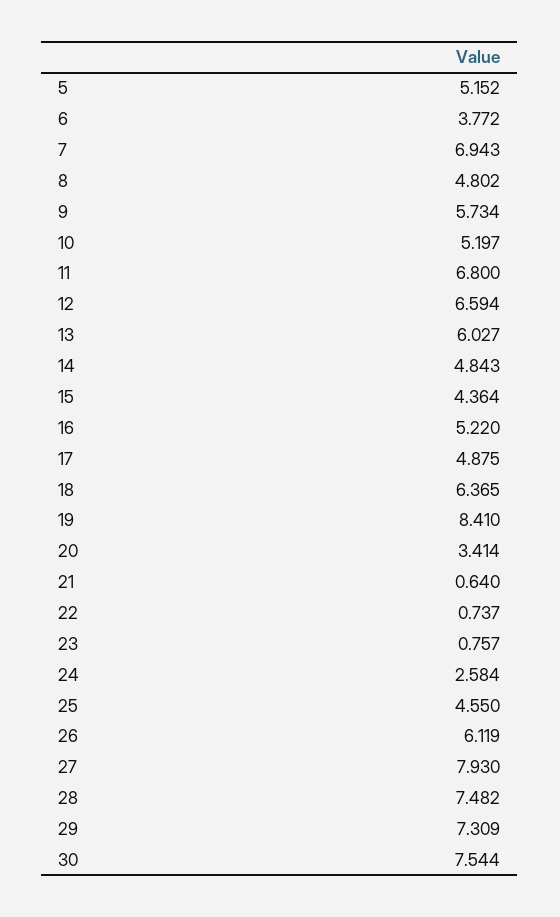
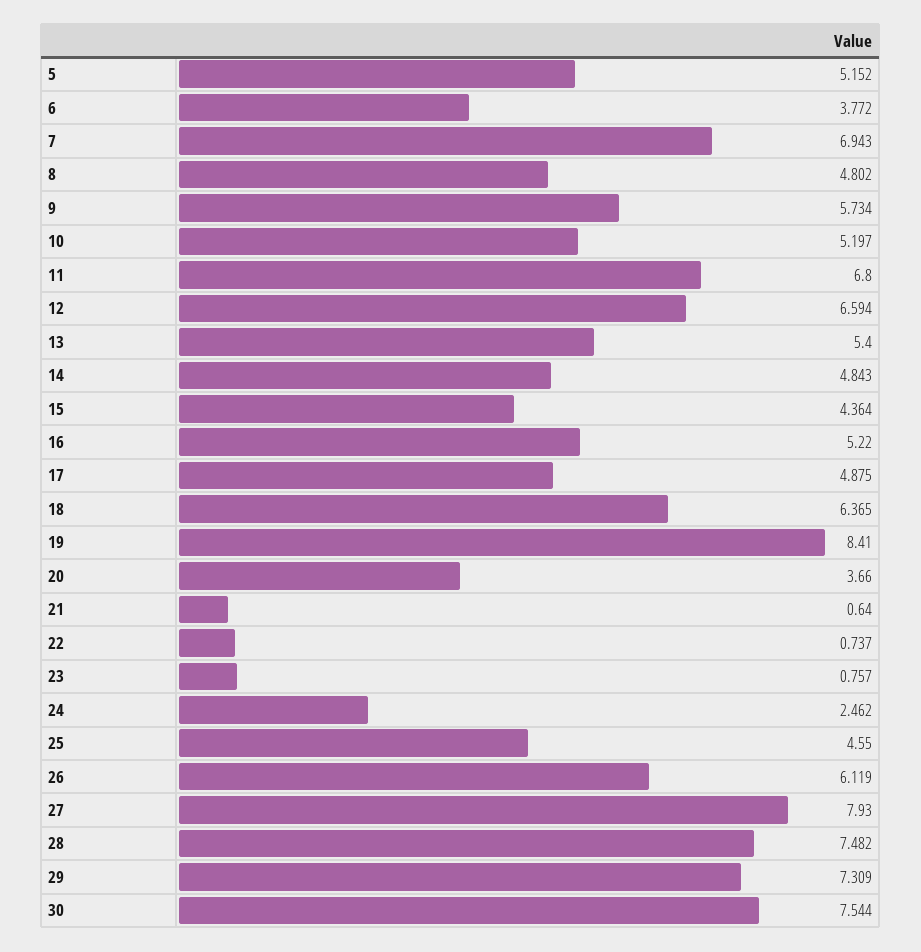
  {
    "5": 5.152,
    "6": 3.772,
    "7": 6.943,
    "8": 4.802,
    "9": 5.734,
    "10": 5.197,
    "11": 6.8,
    "12": 6.594,
-   "13": 6.027,
+   "13": 5.4,
    "14": 4.843,
    "15": 4.364,
    "16": 5.22,
    "17": 4.875,
    "18": 6.365,
    "19": 8.41,
-   "20": 3.414,
+   "20": 3.66,
    "21": 0.64,
    "22": 0.737,
    "23": 0.757,
-   "24": 2.584,
+   "24": 2.462,
    "25": 4.55,
    "26": 6.119,
    "27": 7.93,
    "28": 7.482,
    "29": 7.309,
    "30": 7.544
  }

